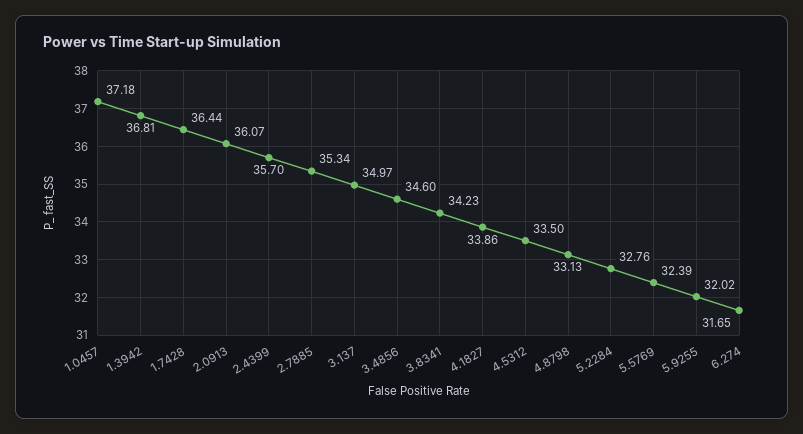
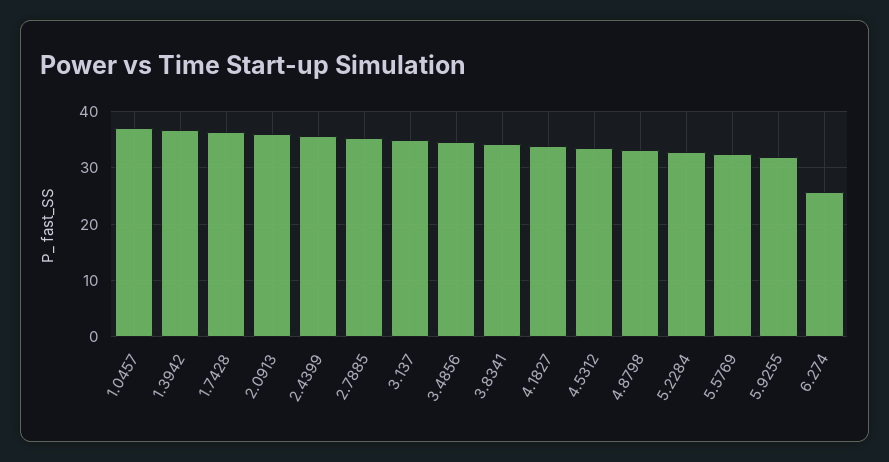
  {
    "1.0457": 37.18,
    "1.3942": 36.81,
    "1.7428": 36.44,
    "2.0913": 36.07,
    "2.4399": 35.7,
    "2.7885": 35.34,
    "3.137": 34.97,
    "3.4856": 34.6,
    "3.8341": 34.23,
    "4.1827": 33.86,
    "4.5312": 33.5,
    "4.8798": 33.13,
    "5.2284": 32.76,
    "5.5769": 32.39,
    "5.9255": 32.02,
-   "6.274": 31.65
+   "6.274": 26
  }

